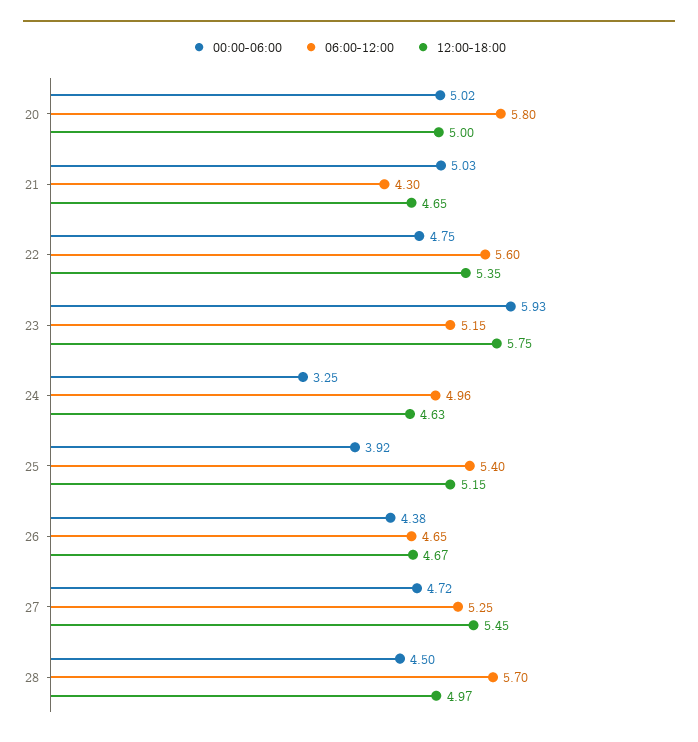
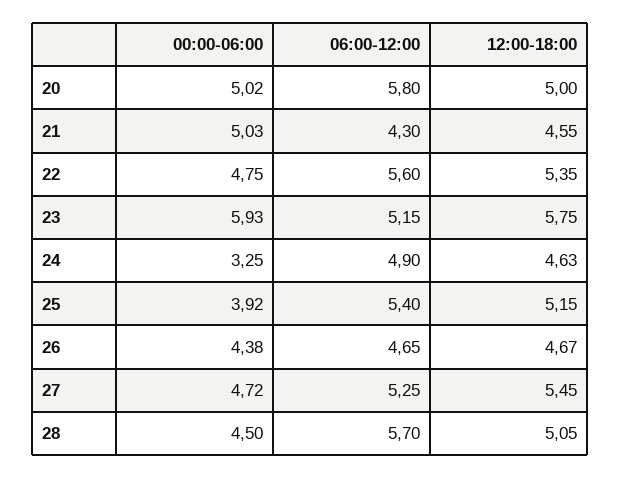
  {
    "00:00-06:00": {
      "20": 5.02,
      "21": 5.03,
      "22": 4.75,
      "23": 5.93,
      "24": 3.25,
      "25": 3.92,
      "26": 4.38,
      "27": 4.72,
      "28": 4.5
    },
    "06:00-12:00": {
      "20": 5.8,
      "21": 4.3,
      "22": 5.6,
      "23": 5.15,
-     "24": 4.96,
+     "24": 4.9,
      "25": 5.4,
      "26": 4.65,
      "27": 5.25,
      "28": 5.7
    },
    "12:00-18:00": {
      "20": 5,
-     "21": 4.65,
+     "21": 4.55,
      "22": 5.35,
      "23": 5.75,
      "24": 4.63,
      "25": 5.15,
      "26": 4.67,
      "27": 5.45,
-     "28": 4.97
+     "28": 5.05
    }
  }

